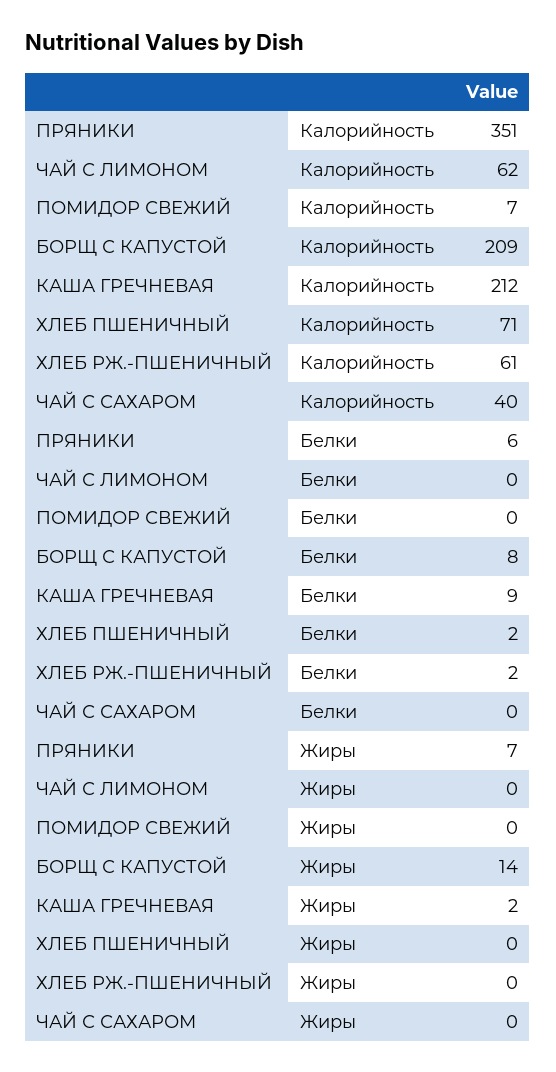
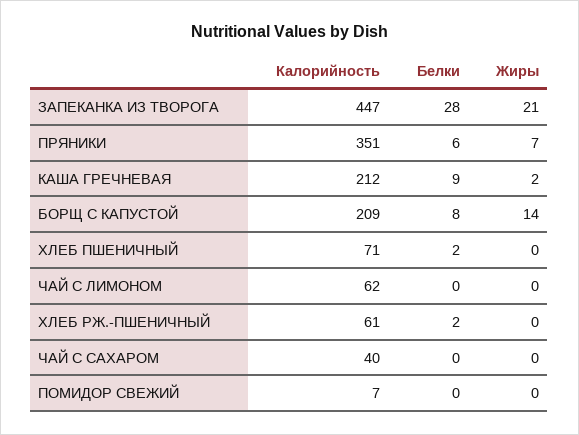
  {
    "ПРЯНИКИ": {
      "Калорийность": 351,
      "Белки": 6,
      "Жиры": 7
    },
    "ЧАЙ С ЛИМОНОМ": {
      "Калорийность": 62,
      "Белки": 0,
      "Жиры": 0
    },
    "ПОМИДОР СВЕЖИЙ": {
      "Калорийность": 7,
      "Белки": 0,
      "Жиры": 0
    },
    "БОРЩ С КАПУСТОЙ": {
      "Калорийность": 209,
      "Белки": 8,
      "Жиры": 14
    },
    "КАША ГРЕЧНЕВАЯ": {
      "Калорийность": 212,
      "Белки": 9,
      "Жиры": 2
    },
    "ХЛЕБ ПШЕНИЧНЫЙ": {
      "Калорийность": 71,
      "Белки": 2,
      "Жиры": 0
    },
    "ХЛЕБ РЖ.-ПШЕНИЧНЫЙ": {
      "Калорийность": 61,
      "Белки": 2,
      "Жиры": 0
    },
    "ЧАЙ С САХАРОМ": {
      "Калорийность": 40,
      "Белки": 0,
      "Жиры": 0
-   }
+   },
+   "ЗАПЕКАНКА ИЗ ТВОРОГА": {
+     "Калорийность": 447,
+     "Белки": 28,
+     "Жиры": 21
+   }
  }

